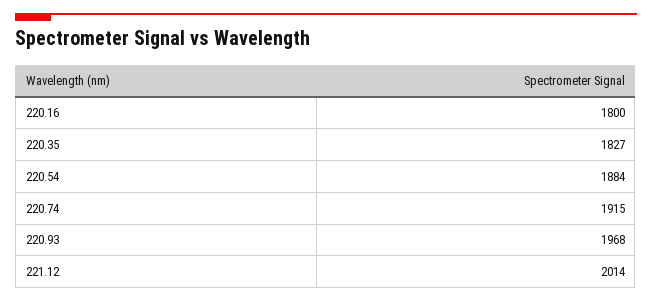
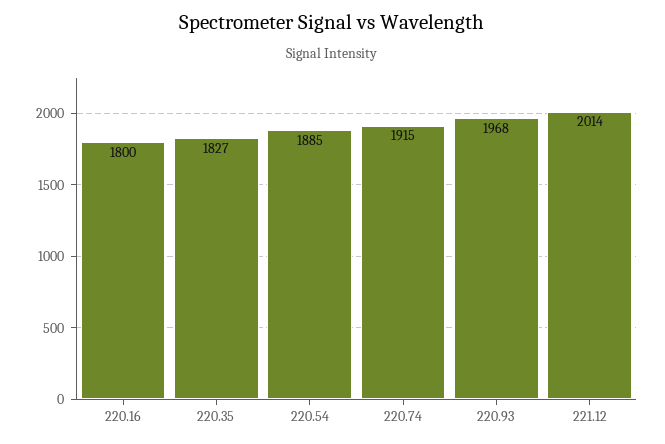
  {
    "220.16": 1800,
    "220.35": 1827,
-   "220.54": 1884,
+   "220.54": 1885,
    "220.74": 1915,
    "220.93": 1968,
    "221.12": 2014
  }

